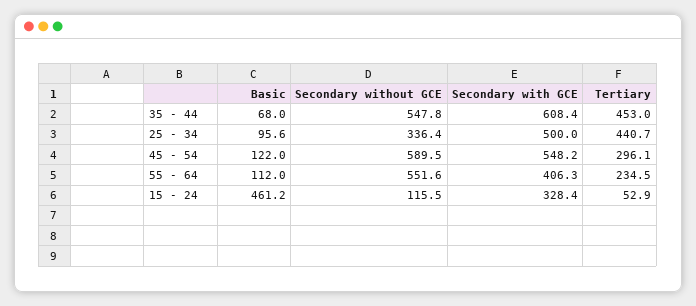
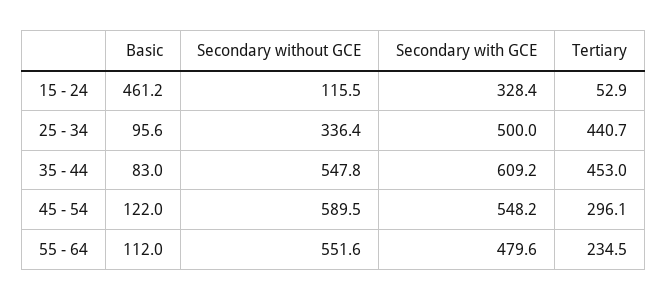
  {
    "Basic": {
-     "35 - 44": 68,
+     "35 - 44": 83,
      "25 - 34": 95.6,
      "45 - 54": 122,
      "55 - 64": 112,
      "15 - 24": 461.2
    },
    "Secondary without GCE": {
      "35 - 44": 547.8,
      "25 - 34": 336.4,
      "45 - 54": 589.5,
      "55 - 64": 551.6,
      "15 - 24": 115.5
    },
    "Secondary with GCE": {
-     "35 - 44": 608.4,
+     "35 - 44": 609.2,
      "25 - 34": 500,
      "45 - 54": 548.2,
-     "55 - 64": 406.3,
+     "55 - 64": 479.6,
      "15 - 24": 328.4
    },
    "Tertiary": {
      "35 - 44": 453,
      "25 - 34": 440.7,
      "45 - 54": 296.1,
      "55 - 64": 234.5,
      "15 - 24": 52.9
    }
  }

